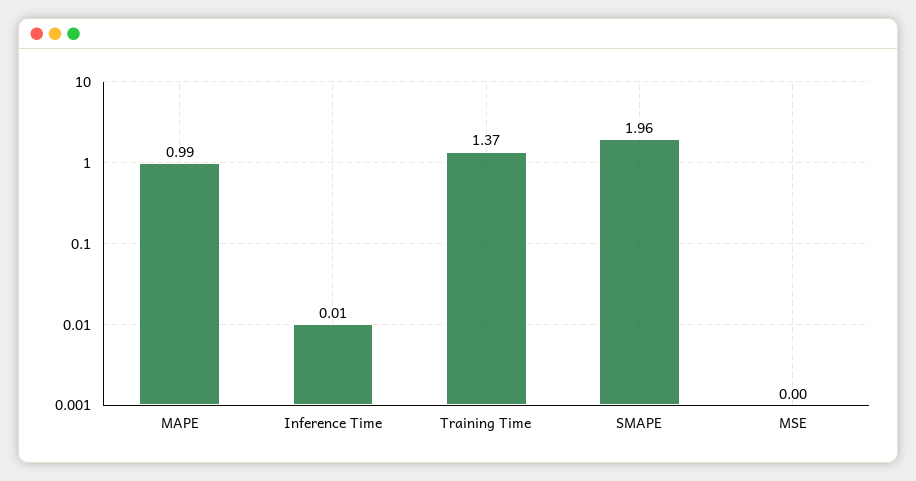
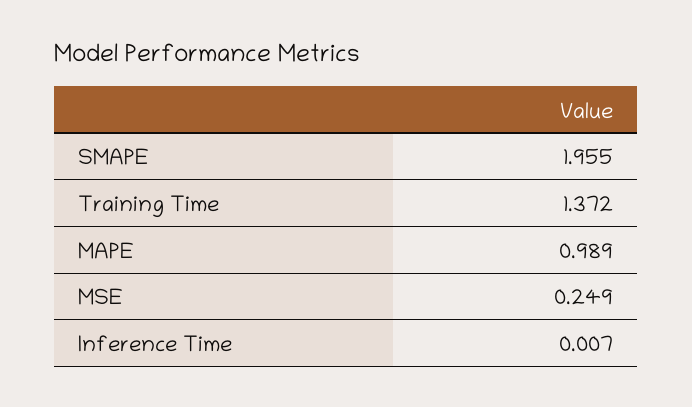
  {
    "MAPE": 0.989,
    "Inference Time": 0.007,
    "Training Time": 1.372,
    "SMAPE": 1.955,
-   "MSE": 0
+   "MSE": 0.249
  }

